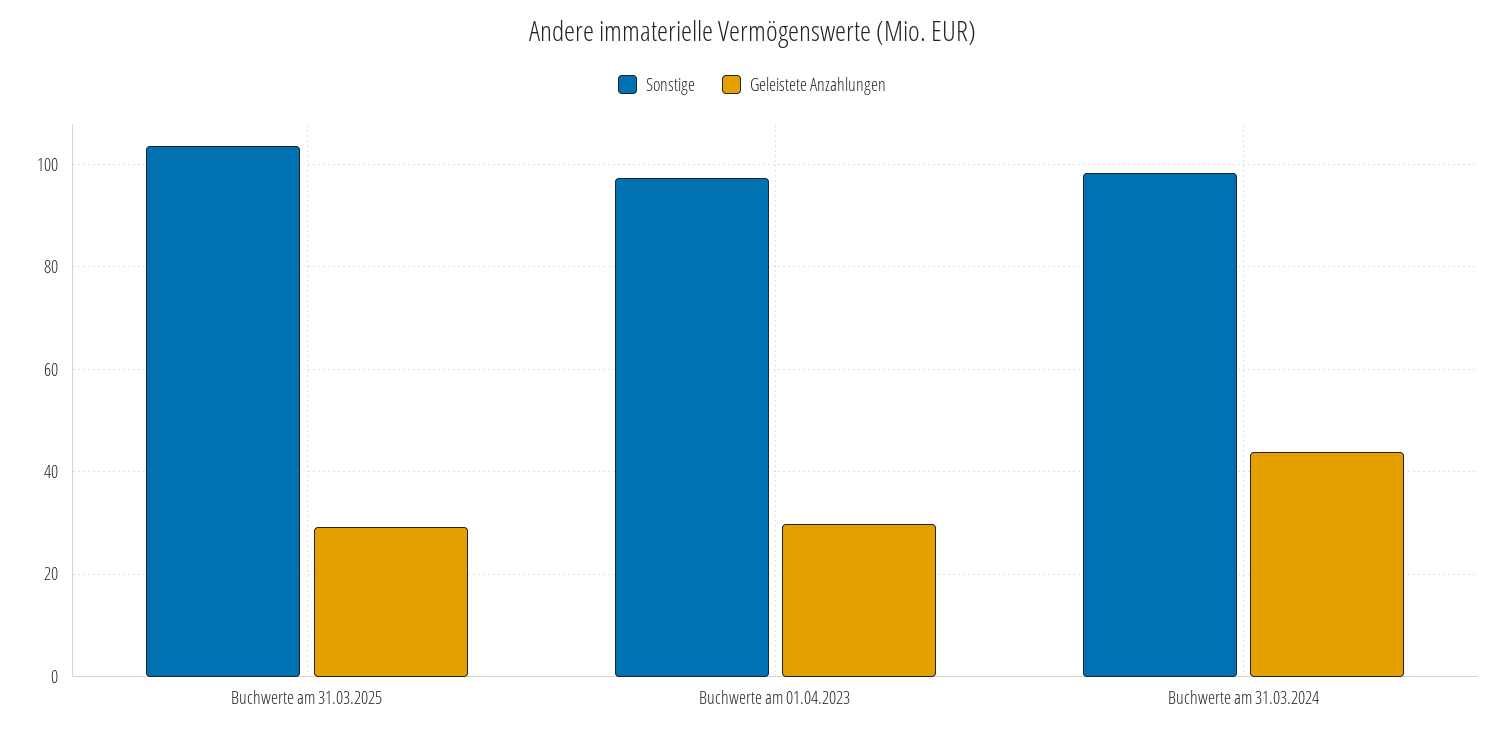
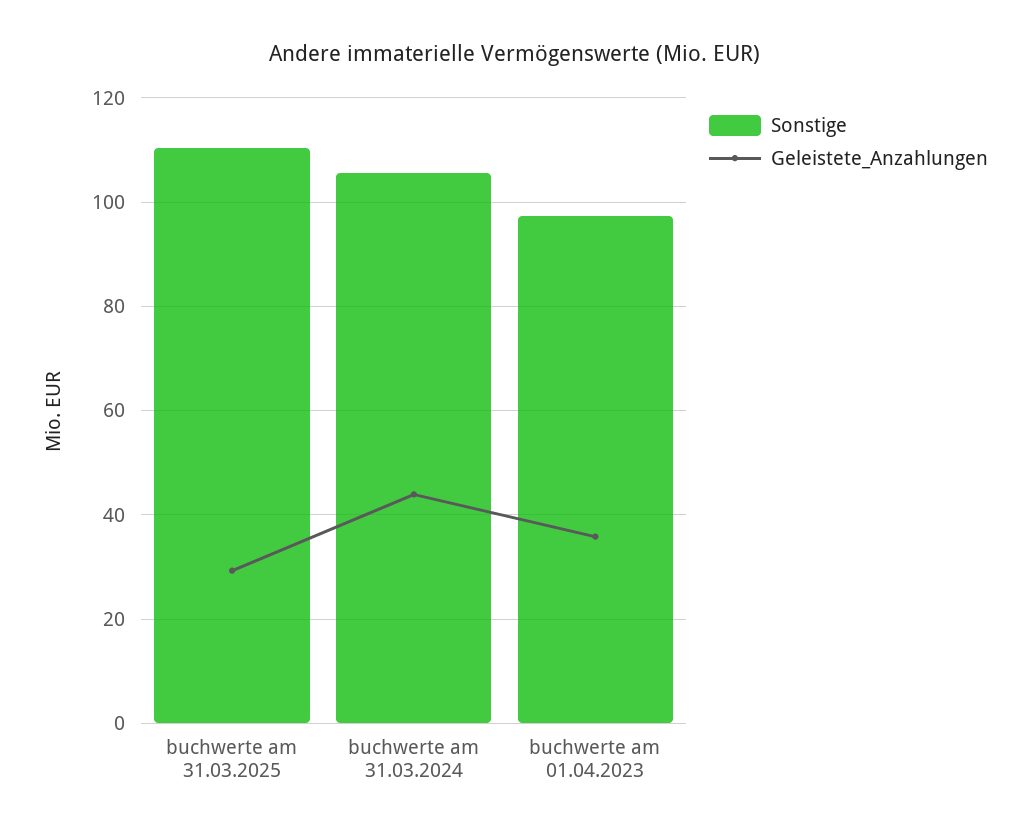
  {
    "Sonstige": {
-     "Buchwerte am 31.03.2025": 104,
+     "Buchwerte am 31.03.2025": 110,
      "Buchwerte am 01.04.2023": 98,
-     "Buchwerte am 31.03.2024": 98
+     "Buchwerte am 31.03.2024": 106
    },
    "Geleistete Anzahlungen": {
      "Buchwerte am 31.03.2025": 30,
-     "Buchwerte am 01.04.2023": 30,
+     "Buchwerte am 01.04.2023": 36,
      "Buchwerte am 31.03.2024": 44
    }
  }

